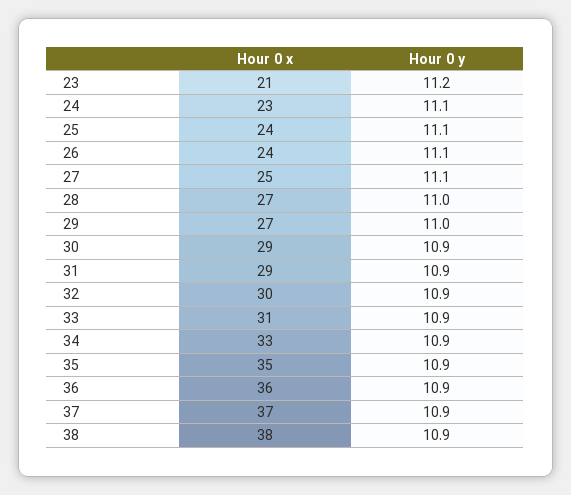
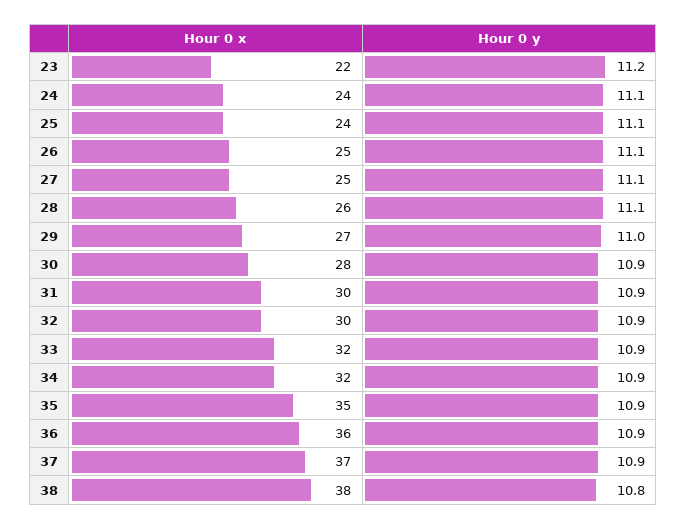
  {
    "Hour 0 x": {
-     "23": 21,
+     "23": 22,
-     "24": 23,
+     "24": 24,
      "25": 24,
-     "26": 24,
+     "26": 25,
      "27": 25,
-     "28": 27,
+     "28": 26,
      "29": 27,
-     "30": 29,
+     "30": 28,
-     "31": 29,
+     "31": 30,
      "32": 30,
-     "33": 31,
+     "33": 32,
-     "34": 33,
+     "34": 32,
      "35": 35,
      "36": 36,
      "37": 37,
      "38": 38
    },
    "Hour 0 y": {
      "23": 11.2,
      "24": 11.1,
      "25": 11.1,
      "26": 11.1,
      "27": 11.1,
-     "28": 11,
+     "28": 11.1,
      "29": 11,
      "30": 10.9,
      "31": 10.9,
      "32": 10.9,
      "33": 10.9,
      "34": 10.9,
      "35": 10.9,
      "36": 10.9,
      "37": 10.9,
-     "38": 10.9
+     "38": 10.8
    }
  }

